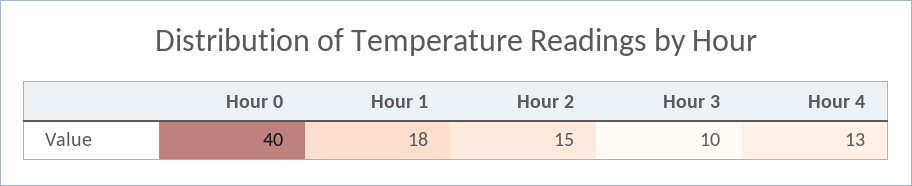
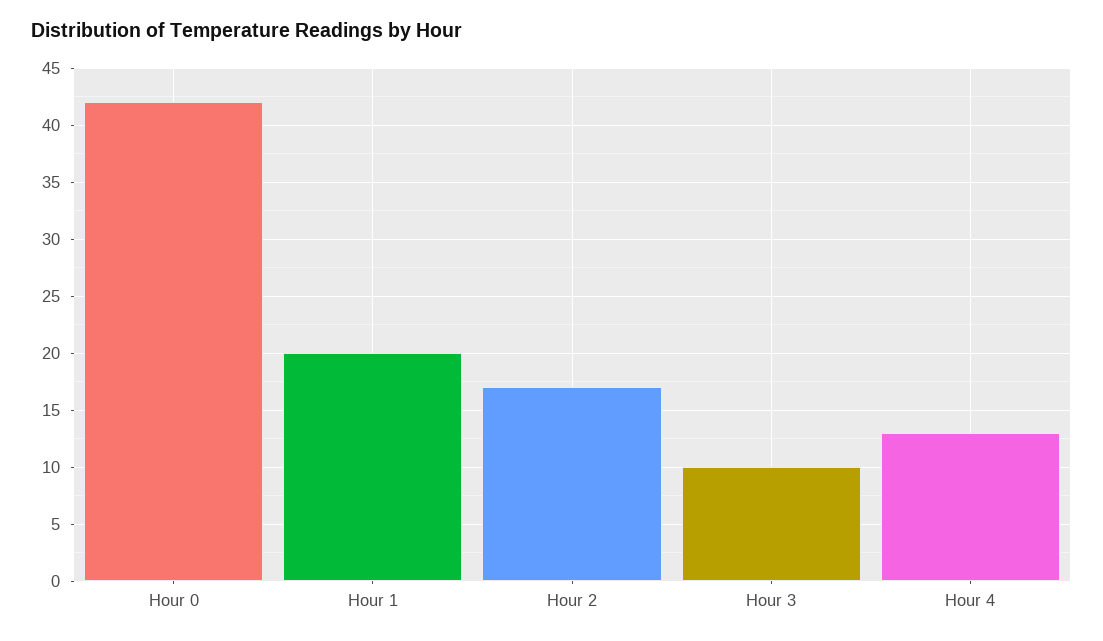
  {
-   "Hour 0": 40,
+   "Hour 0": 42,
-   "Hour 1": 18,
+   "Hour 1": 20,
-   "Hour 2": 15,
+   "Hour 2": 17,
    "Hour 3": 10,
    "Hour 4": 13
  }

